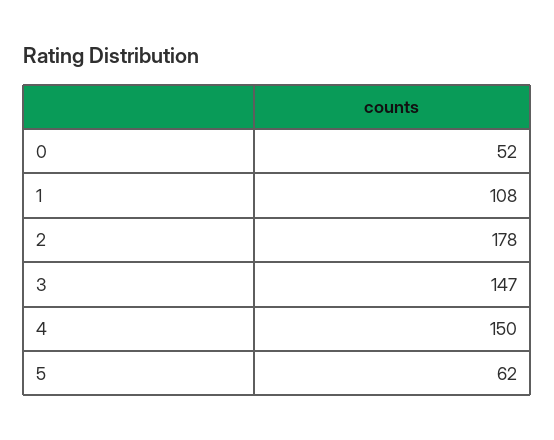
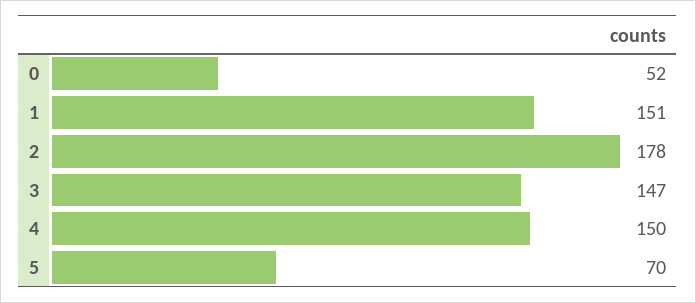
  {
    "0": 52,
-   "1": 108,
+   "1": 151,
    "2": 178,
    "3": 147,
    "4": 150,
-   "5": 62
+   "5": 70
  }

